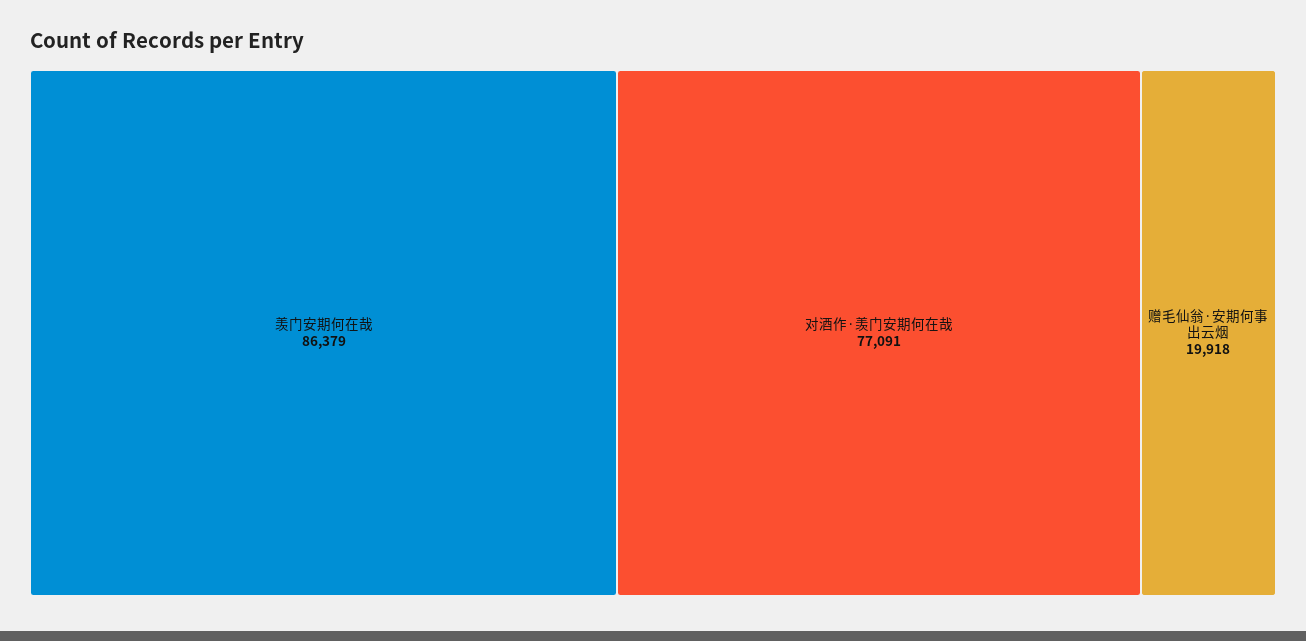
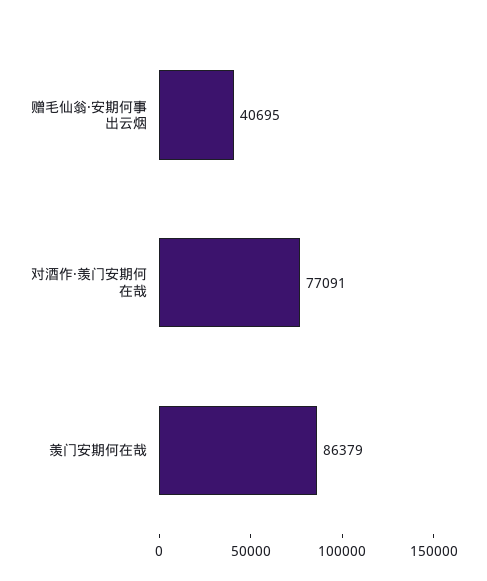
  {
    "羡门安期何在哉": 86379,
    "对酒作·羡门安期何在哉": 77091,
-   "赠毛仙翁·安期何事出云烟": 19918
+   "赠毛仙翁·安期何事出云烟": 40695
  }

